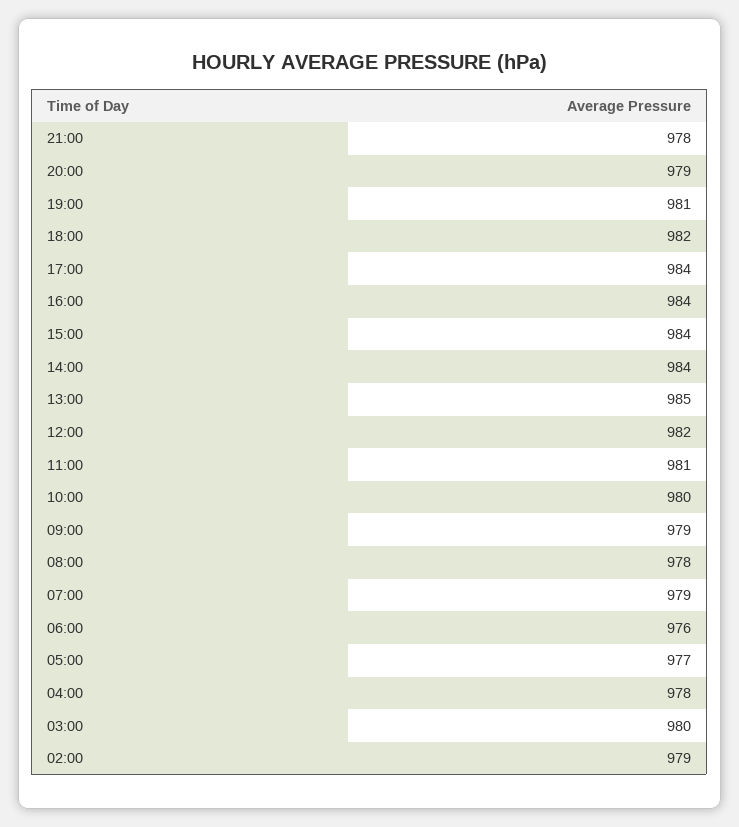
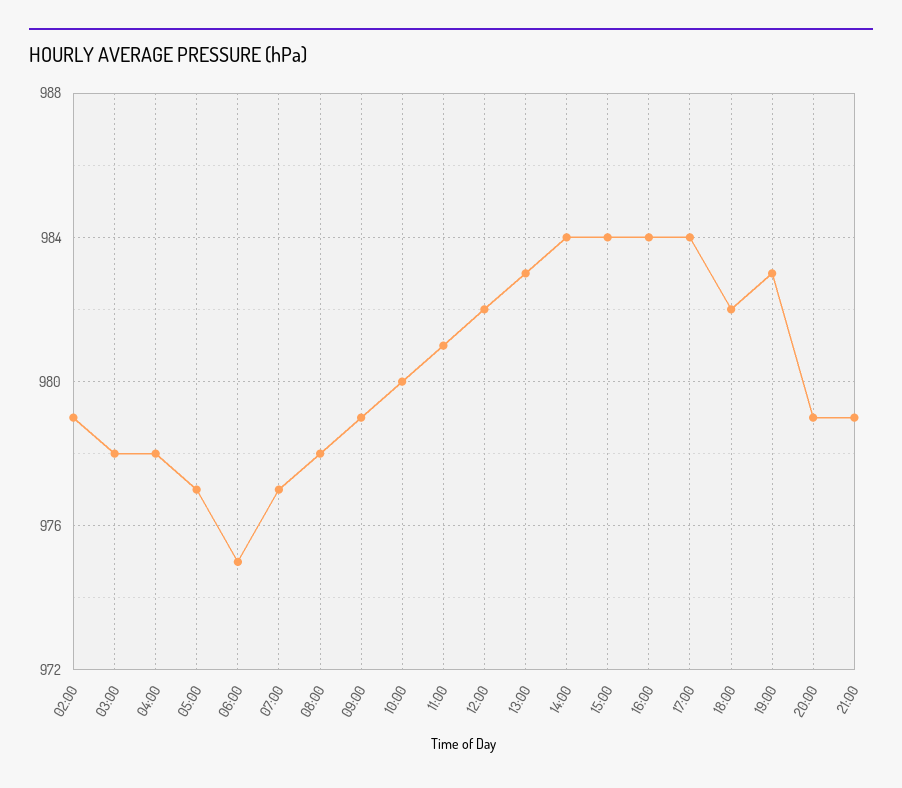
  {
-   "21:00": 978,
+   "21:00": 979,
    "20:00": 979,
-   "19:00": 981,
+   "19:00": 983,
    "18:00": 982,
    "17:00": 984,
    "16:00": 984,
    "15:00": 984,
    "14:00": 984,
-   "13:00": 985,
+   "13:00": 983,
    "12:00": 982,
    "11:00": 981,
    "10:00": 980,
    "09:00": 979,
    "08:00": 978,
-   "07:00": 979,
+   "07:00": 977,
-   "06:00": 976,
+   "06:00": 975,
    "05:00": 977,
    "04:00": 978,
-   "03:00": 980,
+   "03:00": 978,
    "02:00": 979
  }

